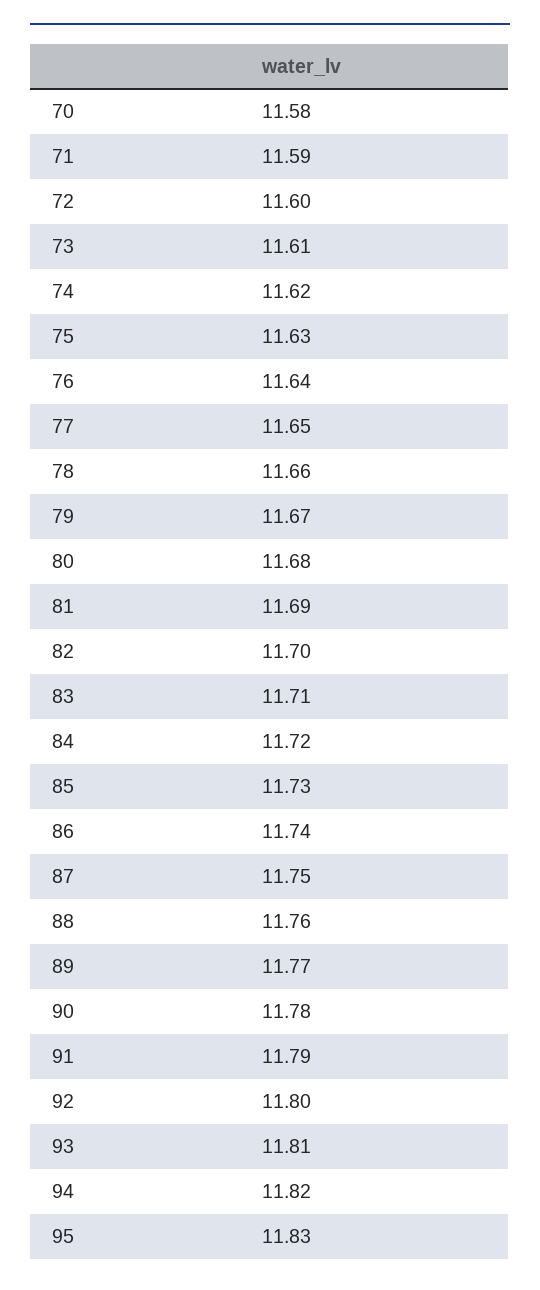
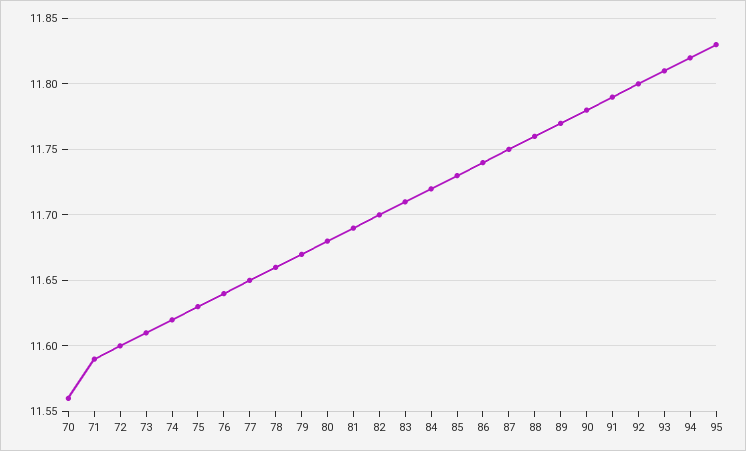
  {
-   "70": 11.58,
+   "70": 11.56,
    "71": 11.59,
    "72": 11.6,
    "73": 11.61,
    "74": 11.62,
    "75": 11.63,
    "76": 11.64,
    "77": 11.65,
    "78": 11.66,
    "79": 11.67,
    "80": 11.68,
    "81": 11.69,
    "82": 11.7,
    "83": 11.71,
    "84": 11.72,
    "85": 11.73,
    "86": 11.74,
    "87": 11.75,
    "88": 11.76,
    "89": 11.77,
    "90": 11.78,
    "91": 11.79,
    "92": 11.8,
    "93": 11.81,
    "94": 11.82,
    "95": 11.83
  }

